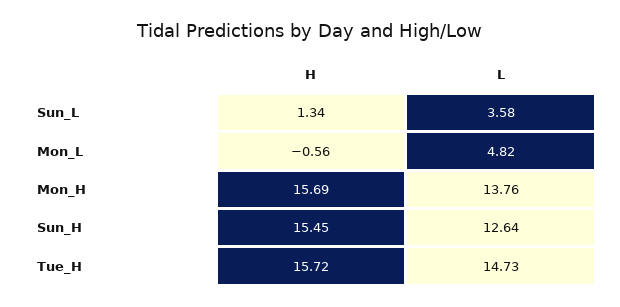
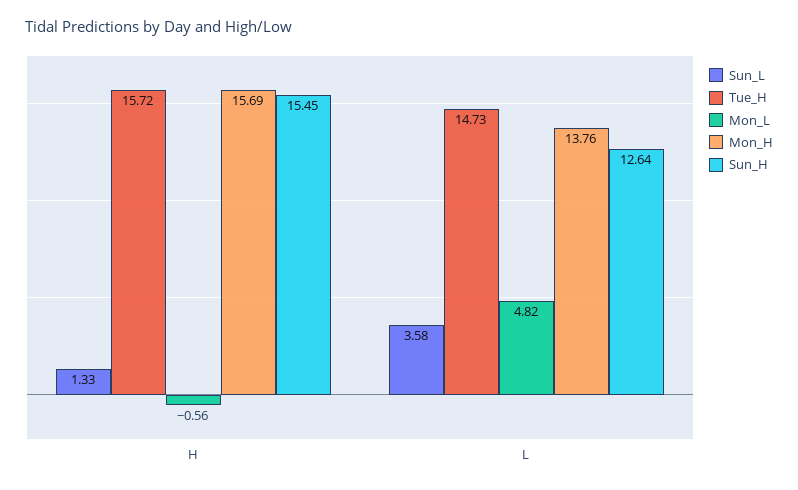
  {
    "Sun_L": {
-     "H": 1.34,
+     "H": 1.33,
      "L": 3.58
    },
    "Mon_L": {
      "H": -0.56,
      "L": 4.82
    },
    "Mon_H": {
      "H": 15.69,
      "L": 13.76
    },
    "Sun_H": {
      "H": 15.45,
      "L": 12.64
    },
    "Tue_H": {
      "H": 15.72,
      "L": 14.73
    }
  }

